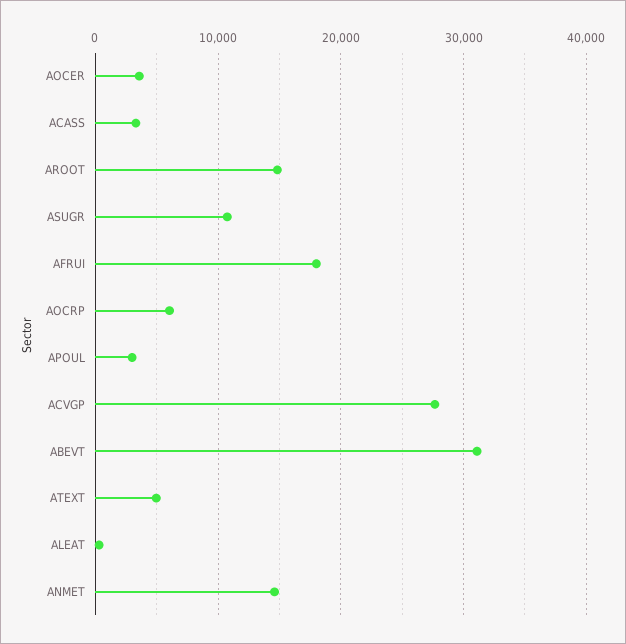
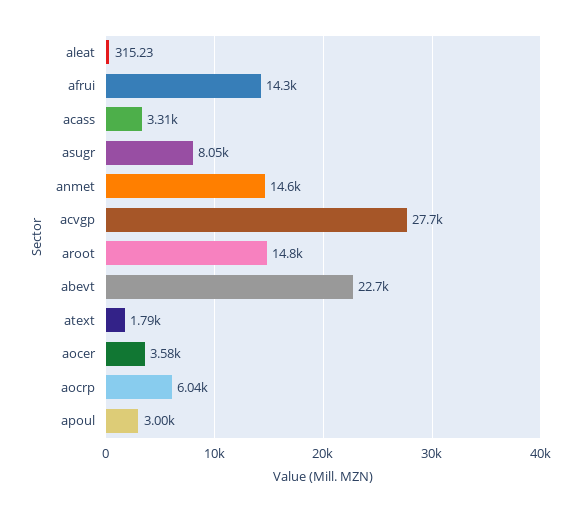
  {
    "AOCER": 3580,
    "ACASS": 3310,
    "AROOT": 14800,
-   "ASUGR": 11000,
+   "ASUGR": 8050,
-   "AFRUI": 18000,
+   "AFRUI": 14300,
    "AOCRP": 6040,
    "APOUL": 3000,
    "ACVGP": 27700,
-   "ABEVT": 31000,
+   "ABEVT": 22700,
-   "ATEXT": 5000,
+   "ATEXT": 1790,
    "ALEAT": 315.23,
    "ANMET": 14600
  }

